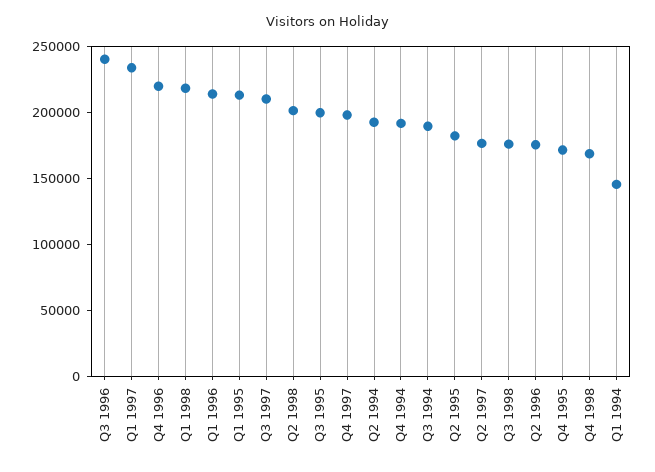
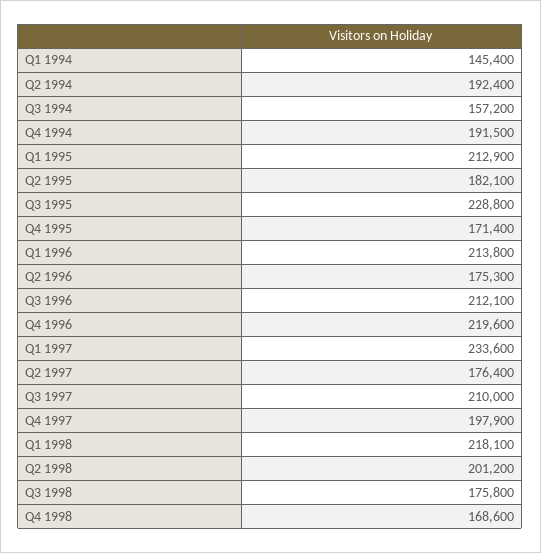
  {
-   "Q3 1996": 240000,
+   "Q3 1996": 212100,
    "Q1 1997": 233600,
    "Q4 1996": 219600,
    "Q1 1998": 218100,
    "Q1 1996": 213800,
    "Q1 1995": 212900,
    "Q3 1997": 210000,
    "Q2 1998": 201200,
-   "Q3 1995": 200000,
+   "Q3 1995": 228800,
    "Q4 1997": 197900,
    "Q2 1994": 192400,
    "Q4 1994": 191500,
-   "Q3 1994": 190000,
+   "Q3 1994": 157200,
    "Q2 1995": 182100,
    "Q2 1997": 176400,
    "Q3 1998": 175800,
    "Q2 1996": 175300,
    "Q4 1995": 171400,
    "Q4 1998": 168600,
    "Q1 1994": 145400
  }

